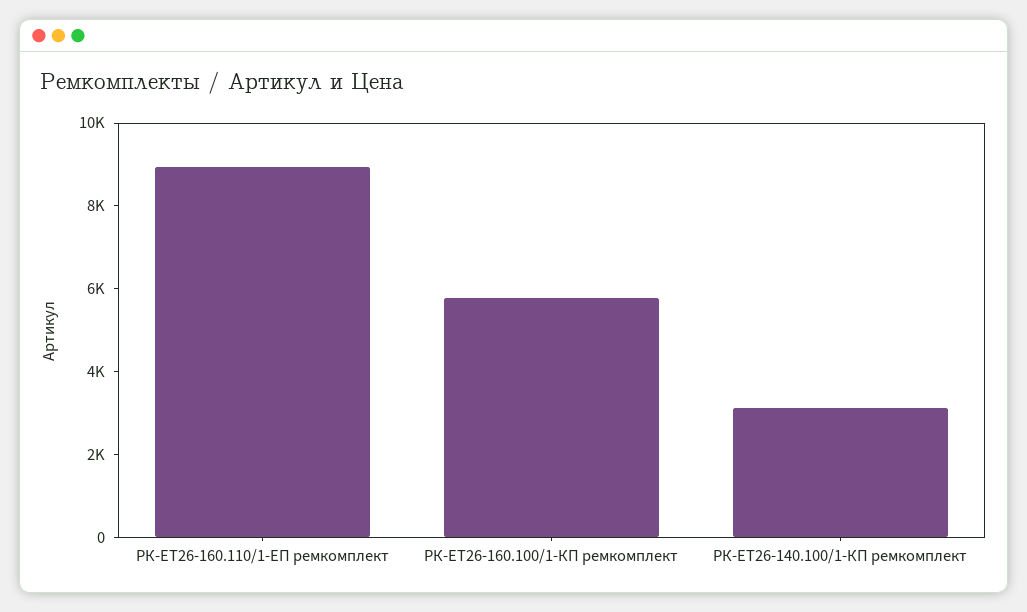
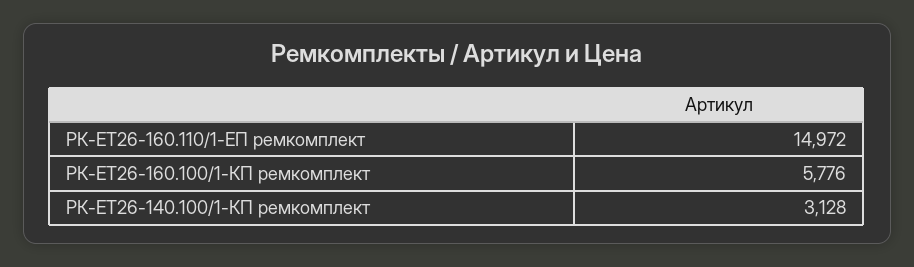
  {
-   "РК-ЕТ26-160.110/1-ЕП ремкомплект": 9000,
+   "РК-ЕТ26-160.110/1-ЕП ремкомплект": 14972,
    "РК-ЕТ26-160.100/1-КП ремкомплект": 5776,
    "РК-ЕТ26-140.100/1-КП ремкомплект": 3128
  }

